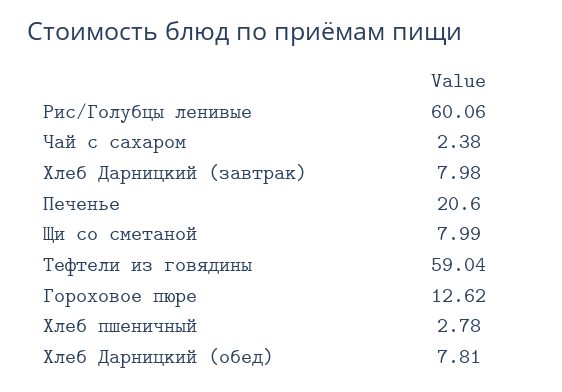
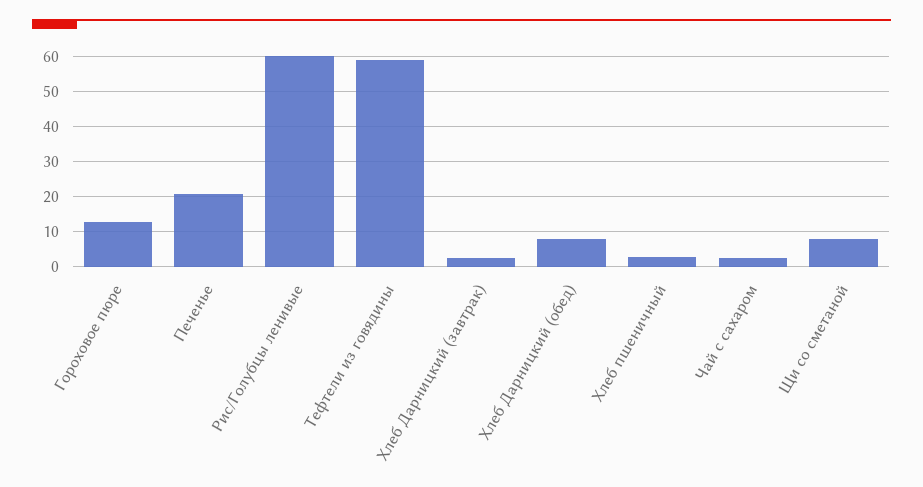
  {
    "Рис/Голубцы ленивые": 60.06,
    "Чай с сахаром": 2.38,
-   "Хлеб Дарницкий (завтрак)": 7.98,
+   "Хлеб Дарницкий (завтрак)": 2,
    "Печенье": 20.6,
    "Щи со сметаной": 7.99,
    "Тефтели из говядины": 59.04,
    "Гороховое пюре": 12.62,
    "Хлеб пшеничный": 2.78,
    "Хлеб Дарницкий (обед)": 7.81
  }

